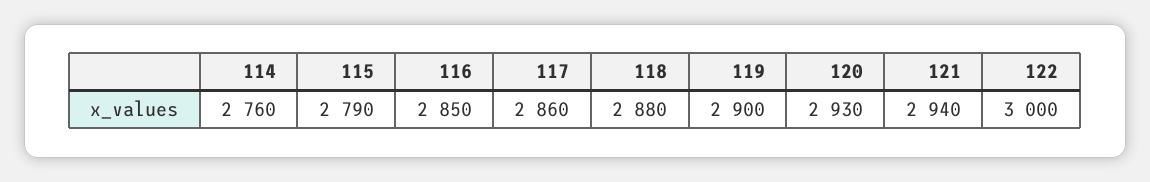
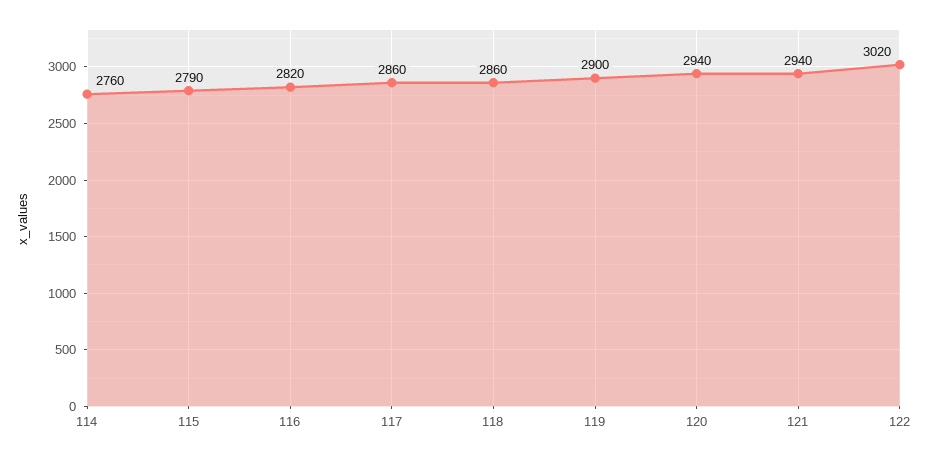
  {
    "114": 2760,
    "115": 2790,
-   "116": 2850,
+   "116": 2820,
    "117": 2860,
-   "118": 2880,
+   "118": 2860,
    "119": 2900,
-   "120": 2930,
+   "120": 2940,
    "121": 2940,
-   "122": 3000
+   "122": 3020
  }

